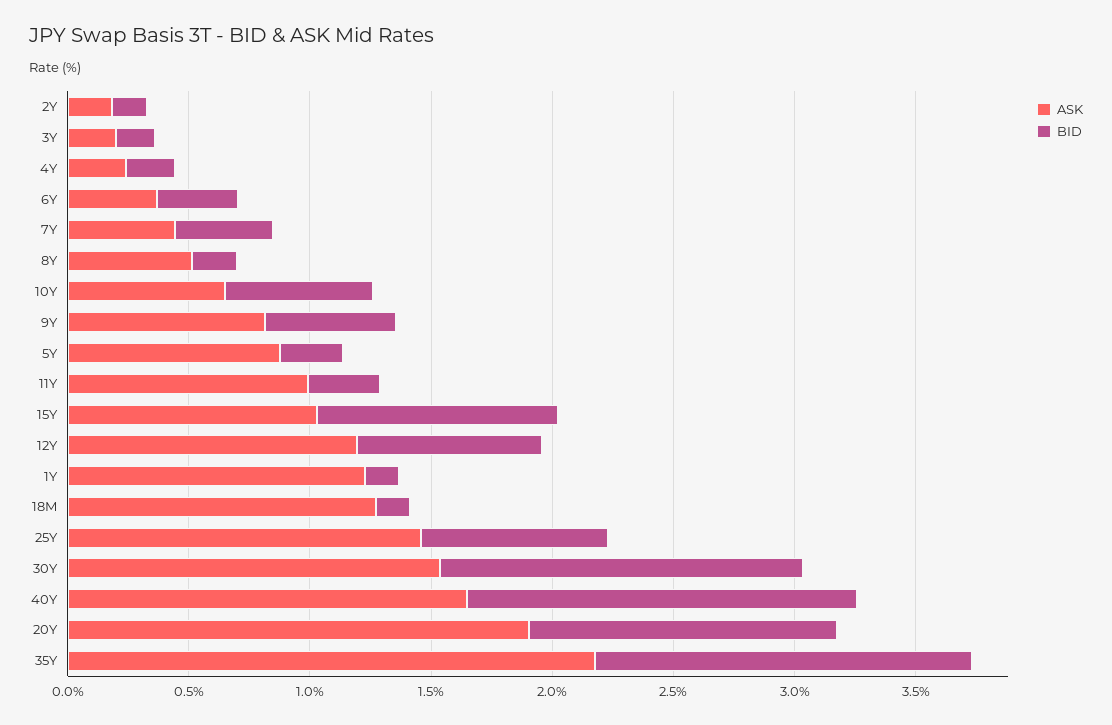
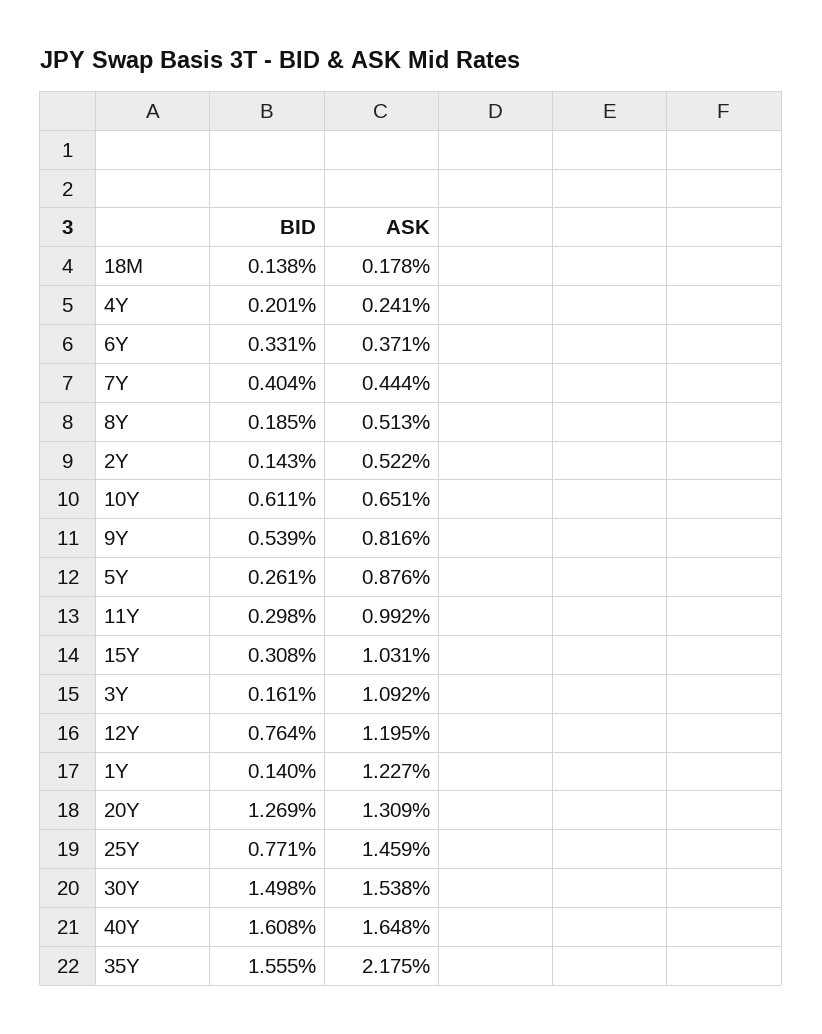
  {
    "ASK": {
-     "2Y": 0.2,
+     "2Y": 0.522,
-     "3Y": 0.2,
+     "3Y": 1.092,
      "4Y": 0.241,
      "6Y": 0.371,
      "7Y": 0.444,
      "8Y": 0.513,
      "10Y": 0.651,
      "9Y": 0.816,
      "5Y": 0.876,
      "11Y": 0.992,
      "15Y": 1.031,
      "12Y": 1.195,
      "1Y": 1.227,
-     "18M": 1.3,
+     "18M": 0.178,
      "25Y": 1.459,
      "30Y": 1.538,
      "40Y": 1.648,
-     "20Y": 1.9,
+     "20Y": 1.309,
      "35Y": 2.175
    },
    "BID": {
      "2Y": 0.143,
      "3Y": 0.161,
      "4Y": 0.201,
      "6Y": 0.331,
      "7Y": 0.404,
      "8Y": 0.185,
      "10Y": 0.611,
      "9Y": 0.539,
      "5Y": 0.261,
      "11Y": 0.298,
-     "15Y": 1,
+     "15Y": 0.308,
      "12Y": 0.764,
      "1Y": 0.14,
      "18M": 0.138,
      "25Y": 0.771,
      "30Y": 1.498,
      "40Y": 1.608,
      "20Y": 1.269,
      "35Y": 1.555
    }
  }

